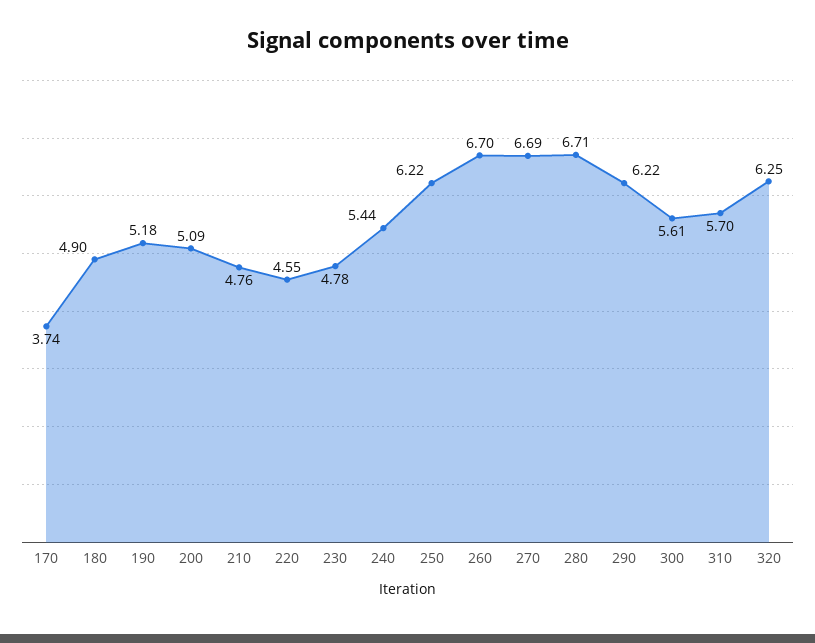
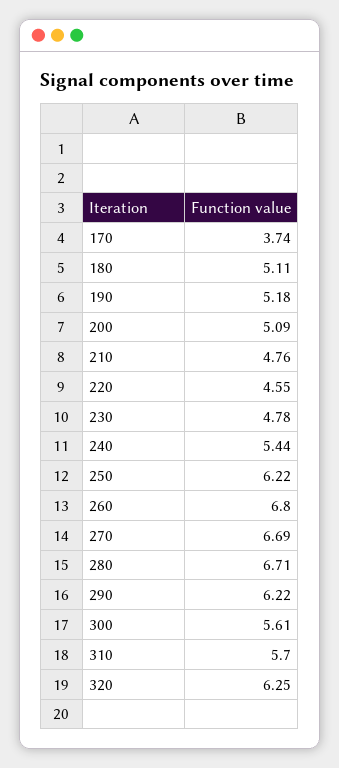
  {
    "170": 3.74,
-   "180": 4.9,
+   "180": 5.11,
    "190": 5.18,
    "200": 5.09,
    "210": 4.76,
    "220": 4.55,
    "230": 4.78,
    "240": 5.44,
    "250": 6.22,
-   "260": 6.7,
+   "260": 6.8,
    "270": 6.69,
    "280": 6.71,
    "290": 6.22,
    "300": 5.61,
    "310": 5.7,
    "320": 6.25
  }

